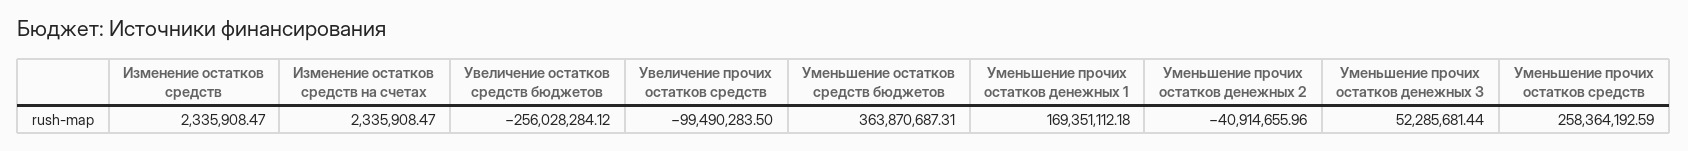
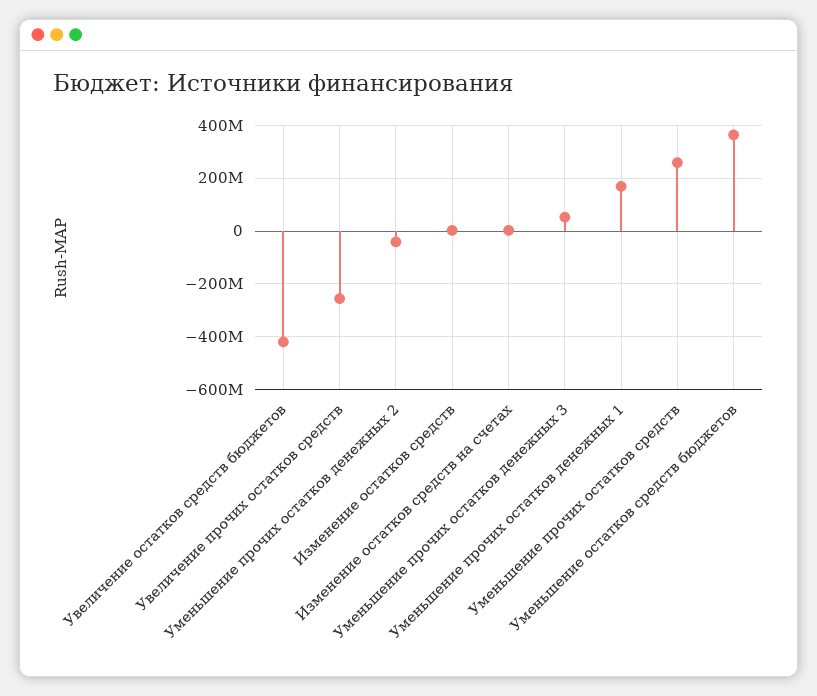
  {
    "Изменение остатков средств": 2335908.47,
    "Изменение остатков средств на счетах": 2335908.47,
-   "Увеличение остатков средств бюджетов": -256028284.12,
+   "Увеличение остатков средств бюджетов": -425000000,
-   "Увеличение прочих остатков средств": -99490283.5,
+   "Увеличение прочих остатков средств": -250000000,
    "Уменьшение остатков средств бюджетов": 363870687.31,
    "Уменьшение прочих остатков денежных 1": 169351112.18,
    "Уменьшение прочих остатков денежных 2": -40914655.96,
    "Уменьшение прочих остатков денежных 3": 52285681.44,
    "Уменьшение прочих остатков средств": 258364192.59
  }

